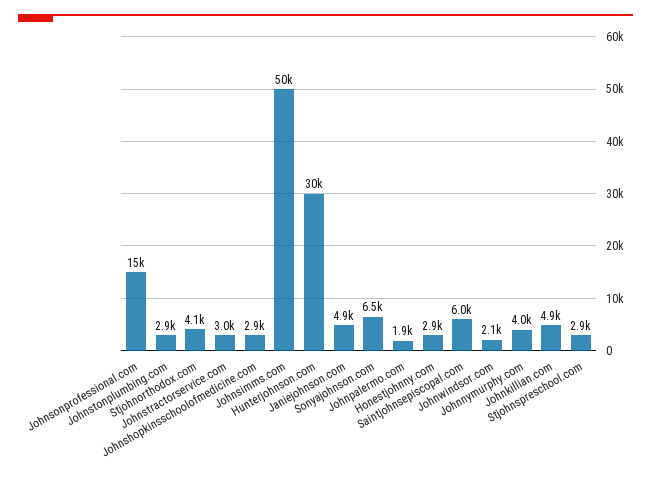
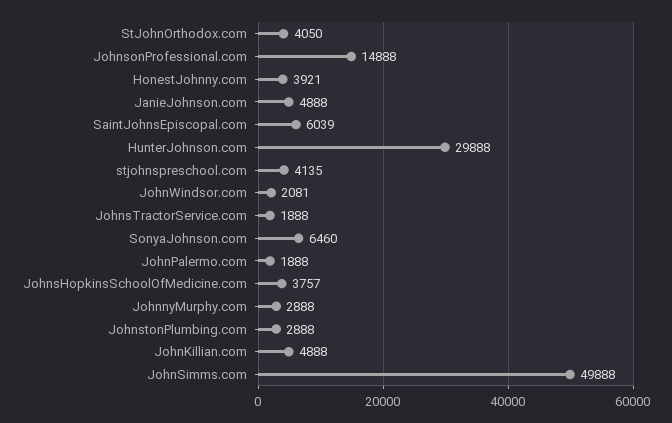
  {
    "Johnsonprofessional.com": 14888,
    "Johnstonplumbing.com": 2888,
    "Stjohnorthodox.com": 4050,
-   "Johnstractorservice.com": 3000,
+   "Johnstractorservice.com": 1888,
-   "Johnshopkinsschoolofmedicine.com": 2900,
+   "Johnshopkinsschoolofmedicine.com": 3757,
    "Johnsimms.com": 49888,
    "Hunterjohnson.com": 29888,
    "Janiejohnson.com": 4888,
    "Sonyajohnson.com": 6460,
    "Johnpalermo.com": 1888,
-   "Honestjohnny.com": 2900,
+   "Honestjohnny.com": 3921,
    "Saintjohnsepiscopal.com": 6039,
    "Johnwindsor.com": 2081,
-   "Johnnymurphy.com": 4000,
+   "Johnnymurphy.com": 2888,
    "Johnkillian.com": 4888,
-   "Stjohnspreschool.com": 2900
+   "Stjohnspreschool.com": 4135
  }

